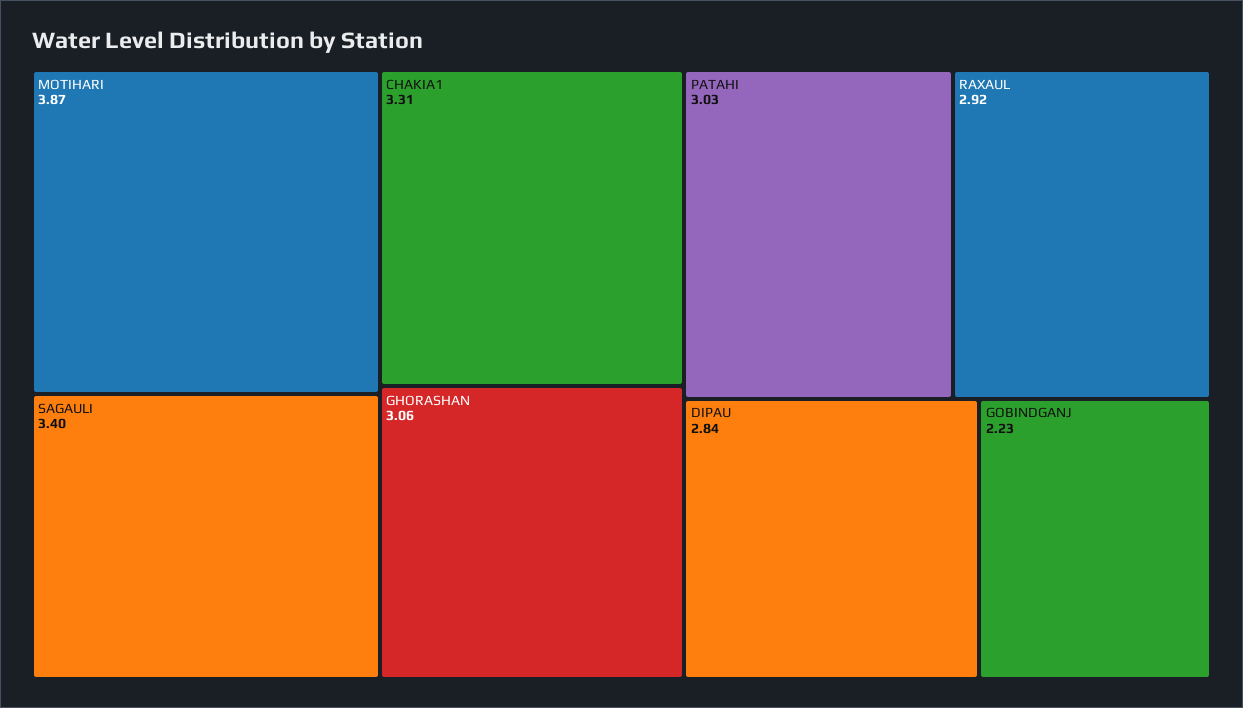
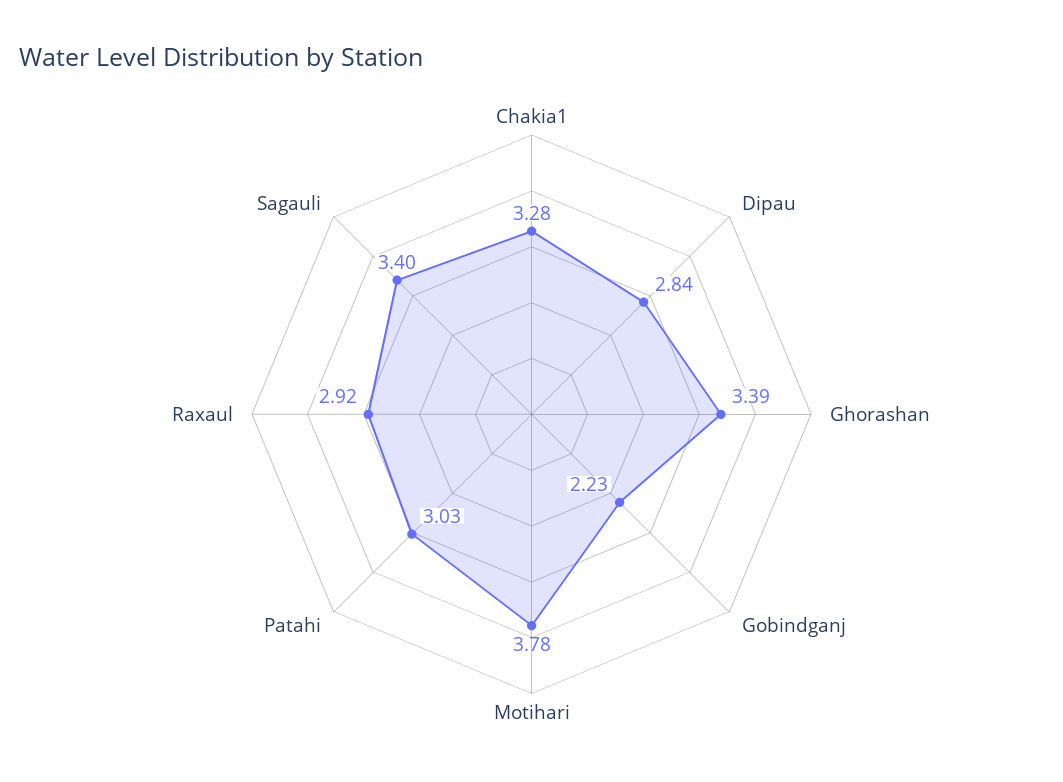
  {
-   "MOTIHARI": 3.87,
+   "MOTIHARI": 3.78,
    "SAGAULI": 3.4,
-   "CHAKIA1": 3.31,
+   "CHAKIA1": 3.28,
-   "GHORASHAN": 3.06,
+   "GHORASHAN": 3.39,
    "PATAHI": 3.03,
    "RAXAUL": 2.92,
    "DIPAU": 2.84,
    "GOBINDGANJ": 2.23
  }

